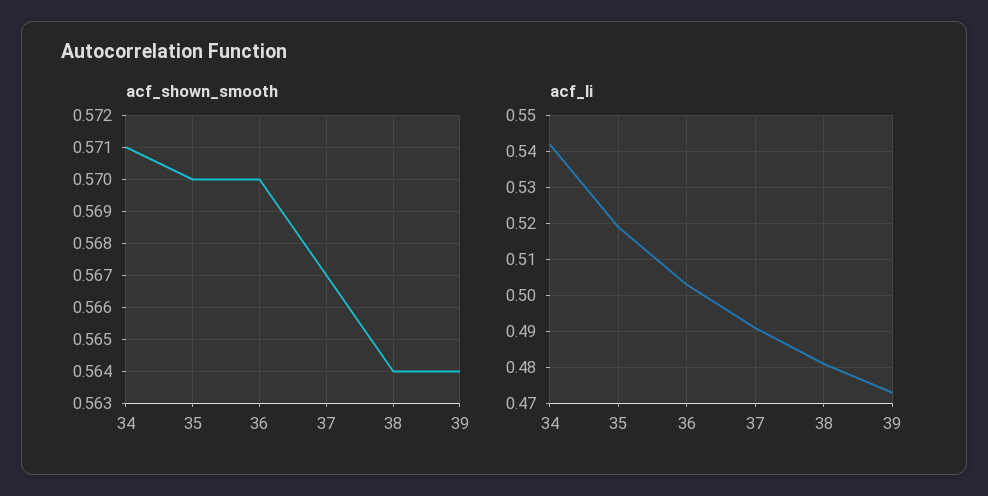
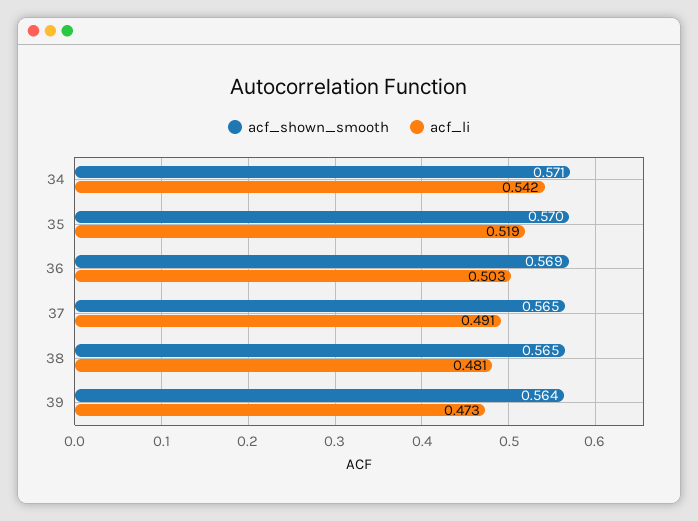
  {
    "acf_shown_smooth": {
      "34": 0.571,
      "35": 0.57,
-     "36": 0.57,
+     "36": 0.569,
-     "37": 0.567,
+     "37": 0.565,
-     "38": 0.564,
+     "38": 0.565,
      "39": 0.564
    },
    "acf_li": {
      "34": 0.542,
      "35": 0.519,
      "36": 0.503,
      "37": 0.491,
      "38": 0.481,
      "39": 0.473
    }
  }

